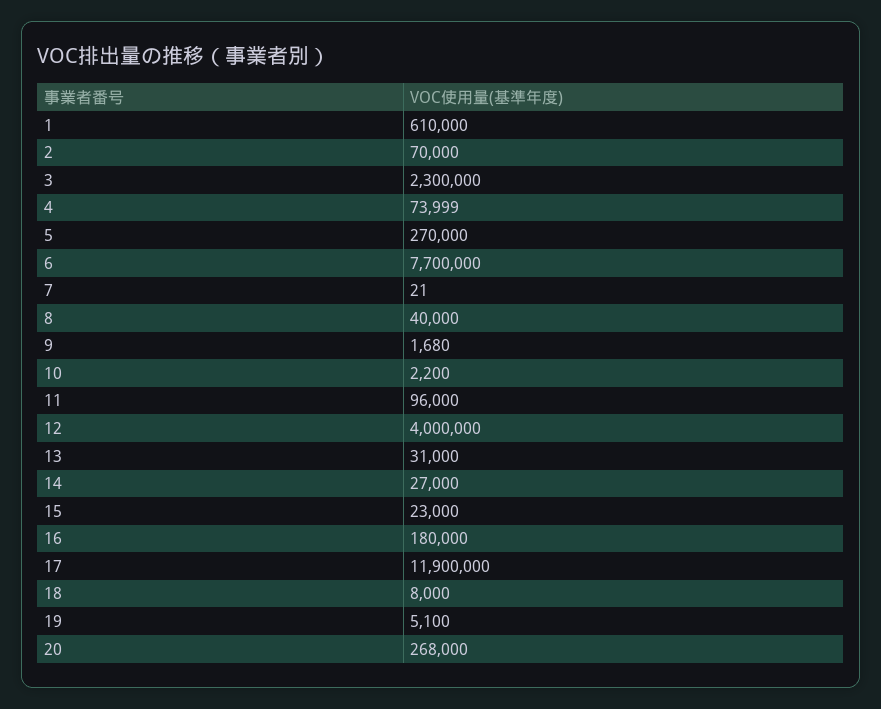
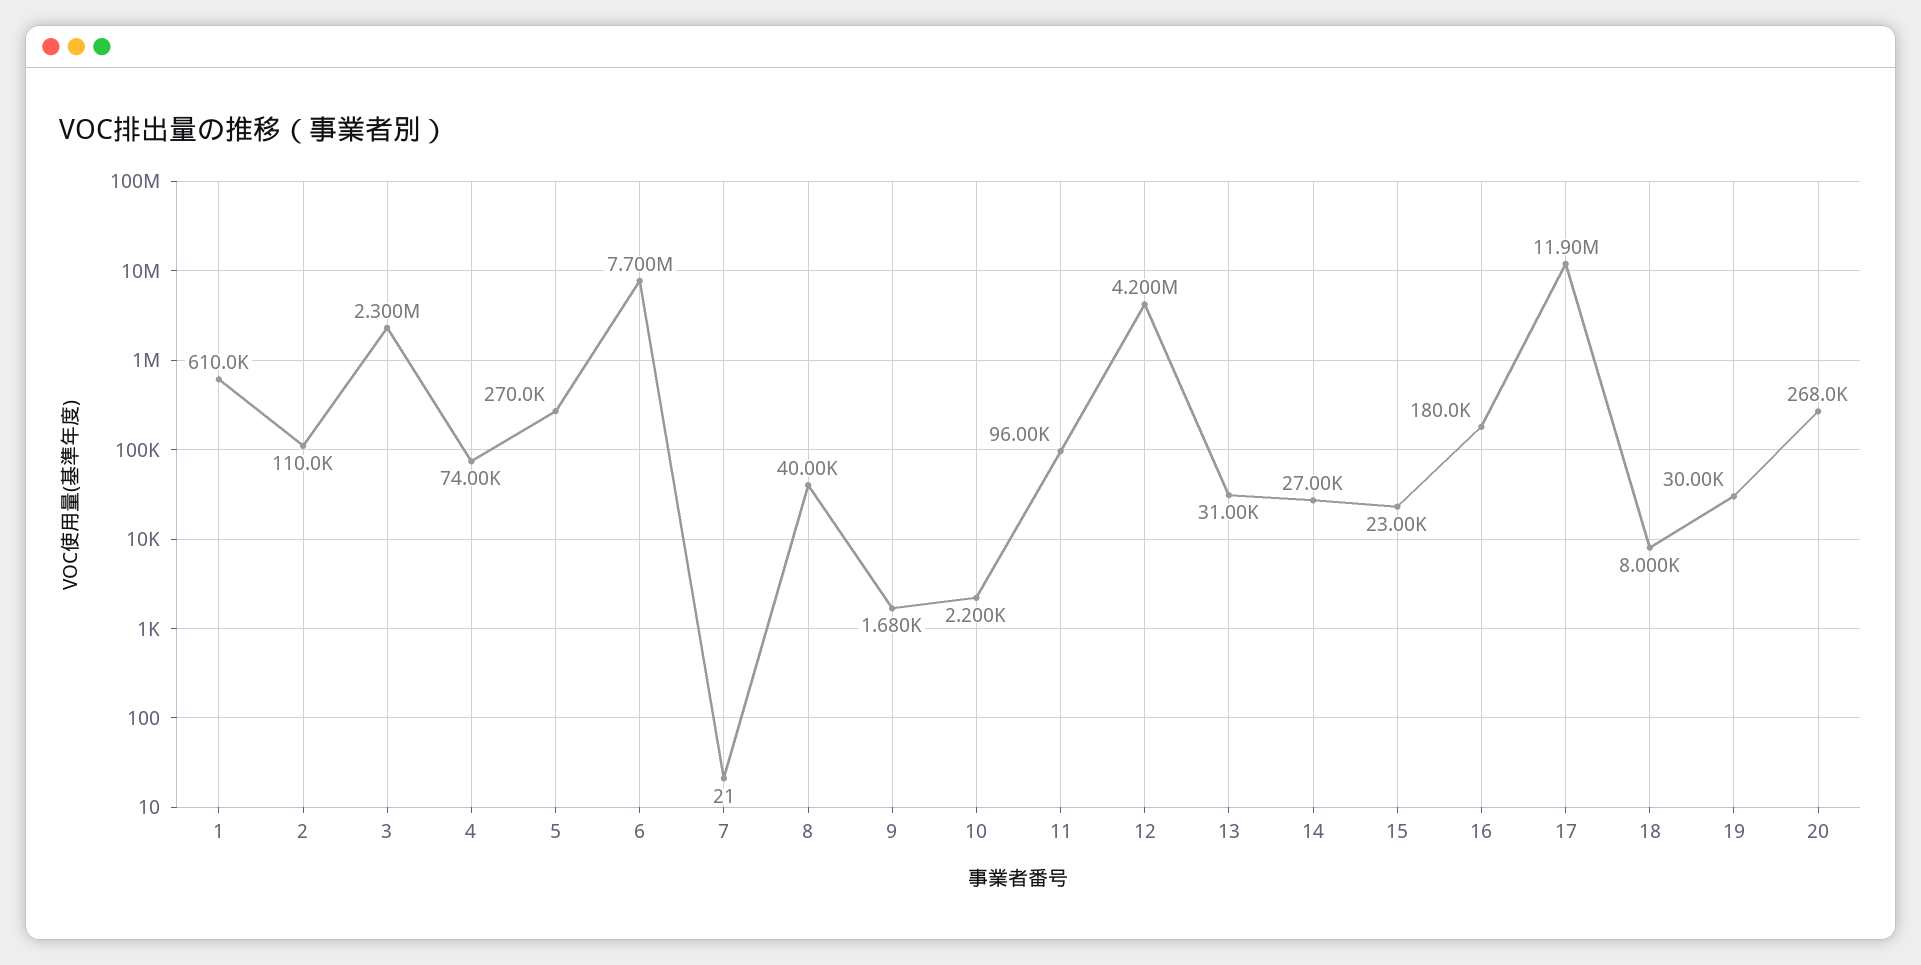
  {
    "1": 610000,
-   "2": 70000,
+   "2": 110000,
    "3": 2300000,
    "4": 73999,
    "5": 270000,
    "6": 7700000,
    "7": 21,
    "8": 40000,
    "9": 1680,
    "10": 2200,
    "11": 96000,
-   "12": 4000000,
+   "12": 4200000,
    "13": 31000,
    "14": 27000,
    "15": 23000,
    "16": 180000,
    "17": 11900000,
    "18": 8000,
-   "19": 5100,
+   "19": 30000,
    "20": 268000
  }

